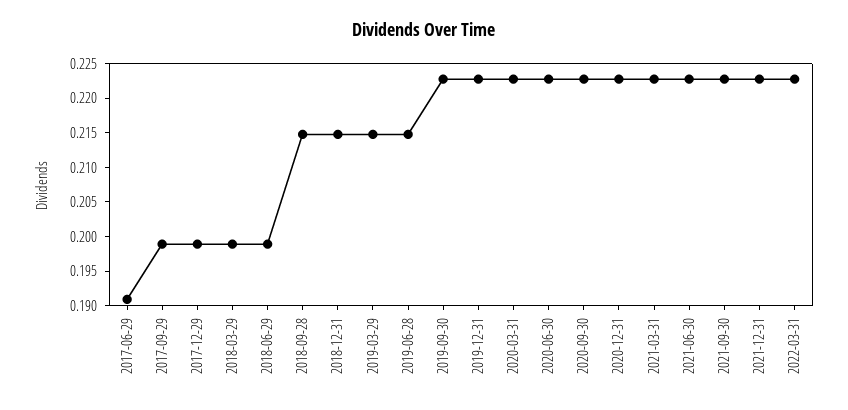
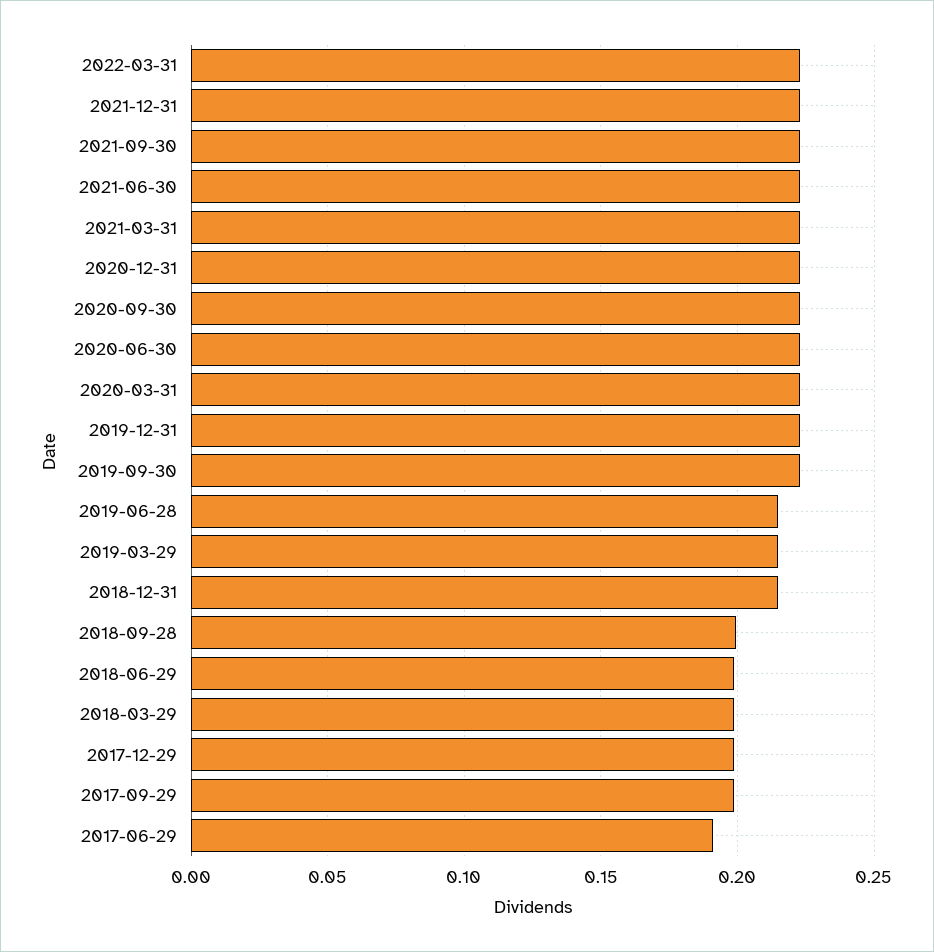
  {
    "2017-06-29": 0.19,
    "2017-09-29": 0.2,
    "2017-12-29": 0.2,
    "2018-03-29": 0.2,
    "2018-06-29": 0.2,
-   "2018-09-28": 0.215,
+   "2018-09-28": 0.2,
    "2018-12-31": 0.215,
    "2019-03-29": 0.215,
    "2019-06-28": 0.215,
    "2019-09-30": 0.2225,
    "2019-12-31": 0.2225,
    "2020-03-31": 0.2225,
    "2020-06-30": 0.2225,
    "2020-09-30": 0.2225,
    "2020-12-31": 0.2225,
    "2021-03-31": 0.2225,
    "2021-06-30": 0.2225,
    "2021-09-30": 0.2225,
    "2021-12-31": 0.2225,
    "2022-03-31": 0.2225
  }

